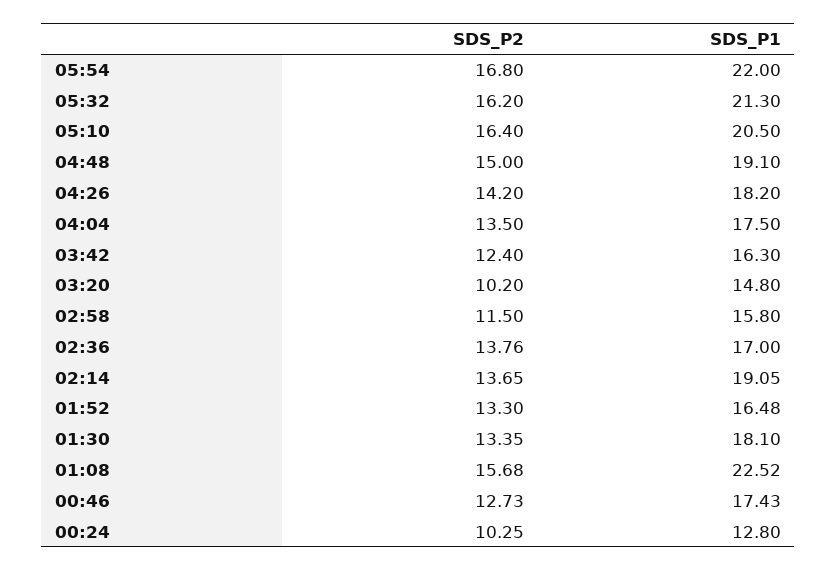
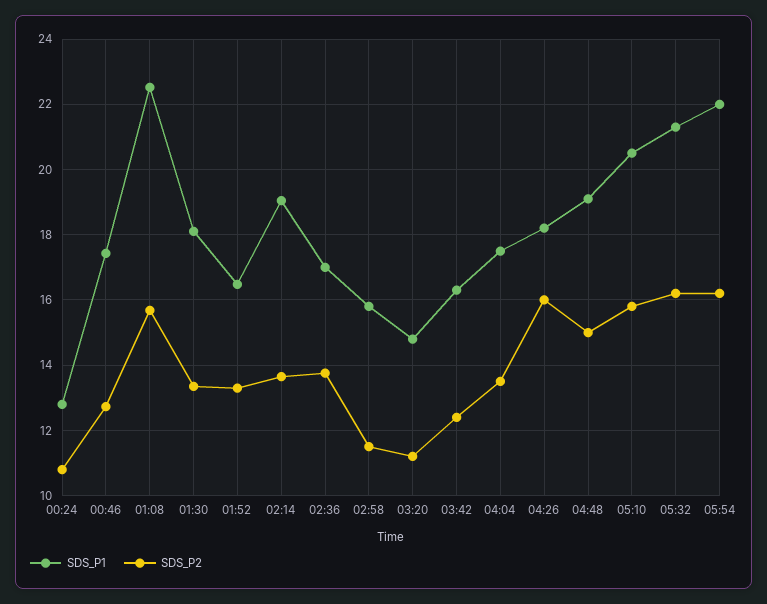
  {
    "SDS_P2": {
-     "05:54": 16.8,
+     "05:54": 16.2,
      "05:32": 16.2,
-     "05:10": 16.4,
+     "05:10": 15.8,
      "04:48": 15,
-     "04:26": 14.2,
+     "04:26": 16,
      "04:04": 13.5,
      "03:42": 12.4,
-     "03:20": 10.2,
+     "03:20": 11.2,
      "02:58": 11.5,
      "02:36": 13.76,
      "02:14": 13.65,
      "01:52": 13.3,
      "01:30": 13.35,
      "01:08": 15.68,
      "00:46": 12.73,
-     "00:24": 10.25
+     "00:24": 10.8
    },
    "SDS_P1": {
      "05:54": 22,
      "05:32": 21.3,
      "05:10": 20.5,
      "04:48": 19.1,
      "04:26": 18.2,
      "04:04": 17.5,
      "03:42": 16.3,
      "03:20": 14.8,
      "02:58": 15.8,
      "02:36": 17,
      "02:14": 19.05,
      "01:52": 16.48,
      "01:30": 18.1,
      "01:08": 22.52,
      "00:46": 17.43,
      "00:24": 12.8
    }
  }

